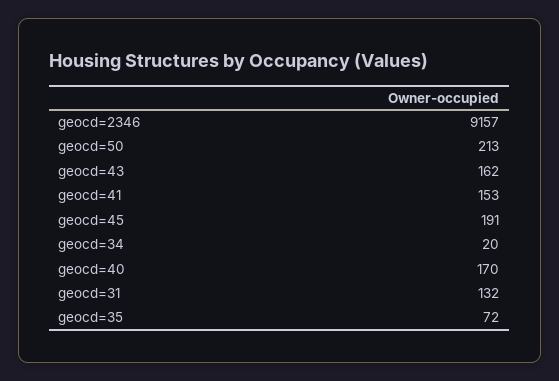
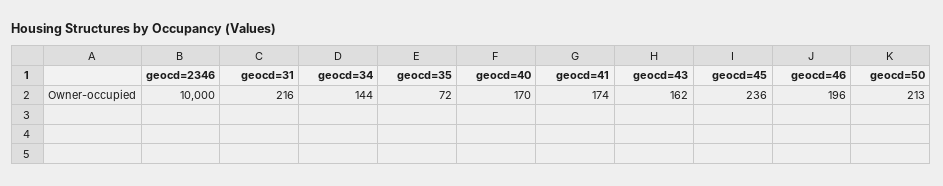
  {
-   "geocd=2346": 9157,
+   "geocd=2346": 10000,
    "geocd=50": 213,
    "geocd=43": 162,
-   "geocd=41": 153,
+   "geocd=41": 174,
-   "geocd=45": 191,
+   "geocd=45": 236,
-   "geocd=34": 20,
+   "geocd=34": 144,
    "geocd=40": 170,
-   "geocd=31": 132,
+   "geocd=31": 216,
-   "geocd=35": 72
+   "geocd=35": 72,
+   "geocd=46": 196
  }

